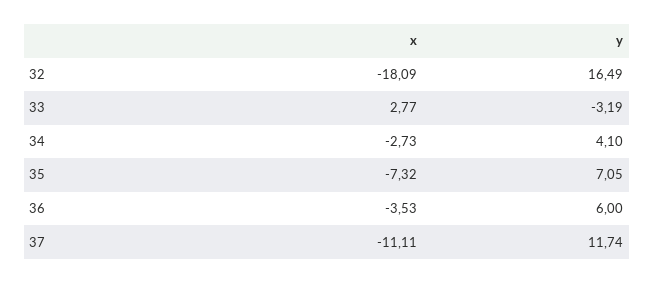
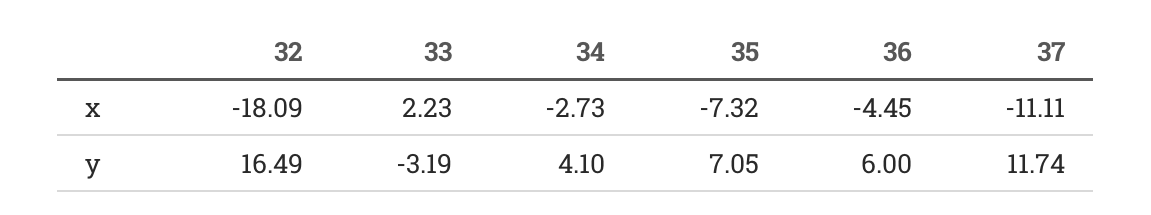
  {
    "x": {
      "32": -18.09,
-     "33": 2.77,
+     "33": 2.23,
      "34": -2.73,
      "35": -7.32,
-     "36": -3.53,
+     "36": -4.45,
      "37": -11.11
    },
    "y": {
      "32": 16.49,
      "33": -3.19,
      "34": 4.1,
      "35": 7.05,
      "36": 6,
      "37": 11.74
    }
  }

